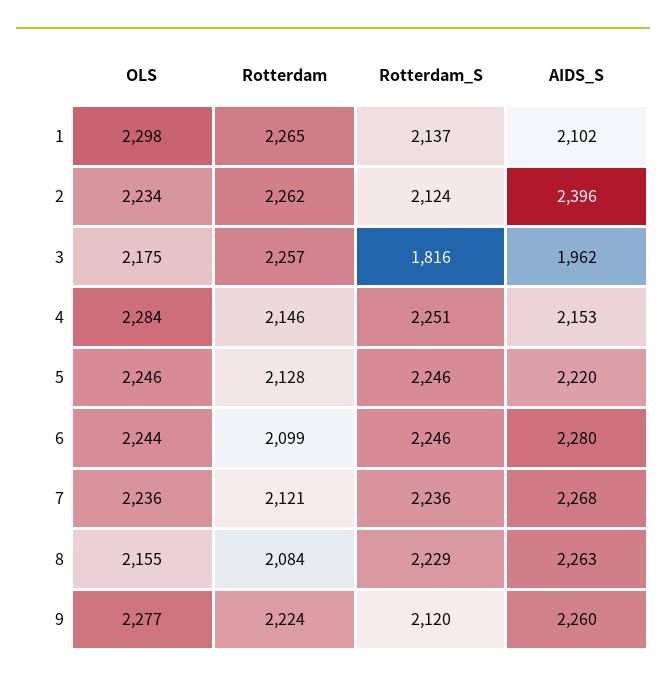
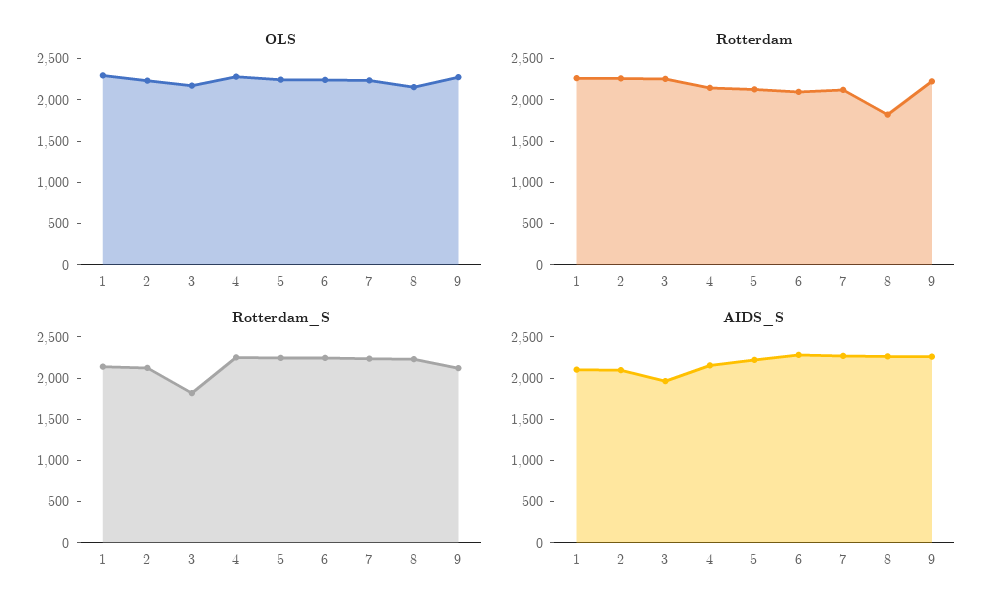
  {
    "OLS": {
      "1": 2298,
      "2": 2234,
      "3": 2175,
      "4": 2284,
      "5": 2246,
      "6": 2244,
      "7": 2236,
      "8": 2155,
      "9": 2277
    },
    "Rotterdam": {
      "1": 2265,
      "2": 2262,
      "3": 2257,
      "4": 2146,
      "5": 2128,
      "6": 2099,
      "7": 2121,
-     "8": 2084,
+     "8": 1800,
      "9": 2224
    },
    "Rotterdam_S": {
      "1": 2137,
      "2": 2124,
      "3": 1816,
      "4": 2251,
      "5": 2246,
      "6": 2246,
      "7": 2236,
      "8": 2229,
      "9": 2120
    },
    "AIDS_S": {
      "1": 2102,
-     "2": 2396,
+     "2": 2100,
      "3": 1962,
      "4": 2153,
      "5": 2220,
      "6": 2280,
      "7": 2268,
      "8": 2263,
      "9": 2260
    }
  }

